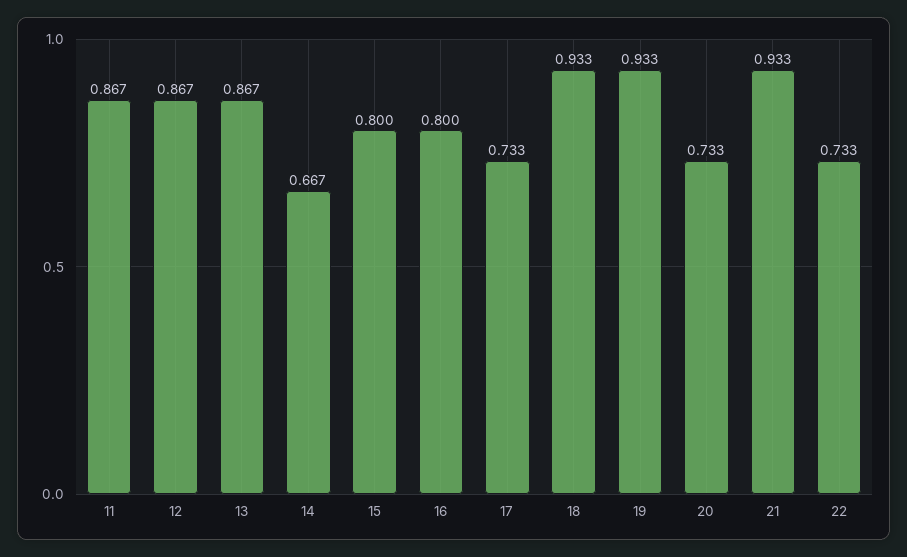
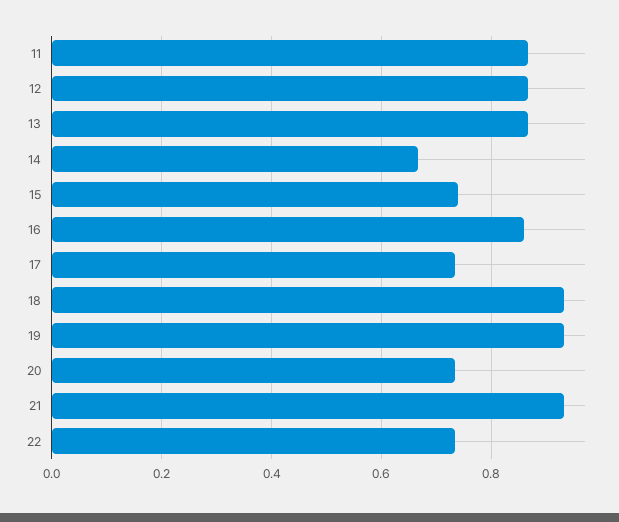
  {
    "11": 0.867,
    "12": 0.867,
    "13": 0.867,
    "14": 0.667,
-   "15": 0.8,
+   "15": 0.74,
-   "16": 0.8,
+   "16": 0.86,
    "17": 0.733,
    "18": 0.933,
    "19": 0.933,
    "20": 0.733,
    "21": 0.933,
    "22": 0.733
  }

